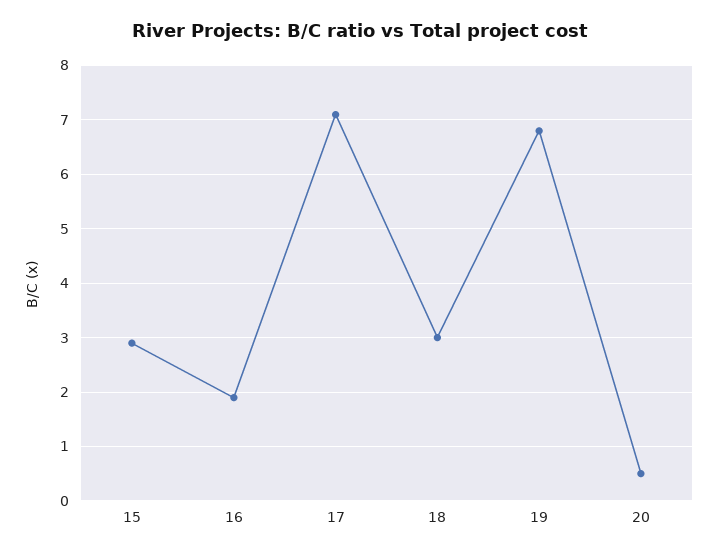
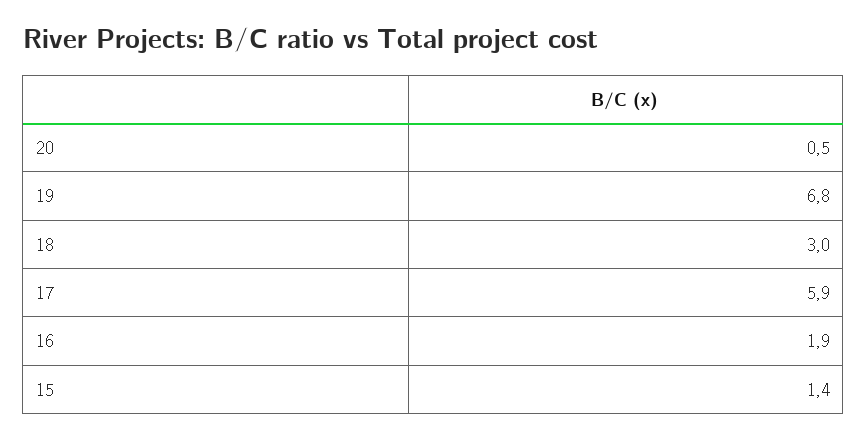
  {
-   "15": 3,
+   "15": 1.4,
    "16": 1.9,
-   "17": 7,
+   "17": 5.9,
    "18": 3,
    "19": 6.8,
    "20": 0.5
  }

